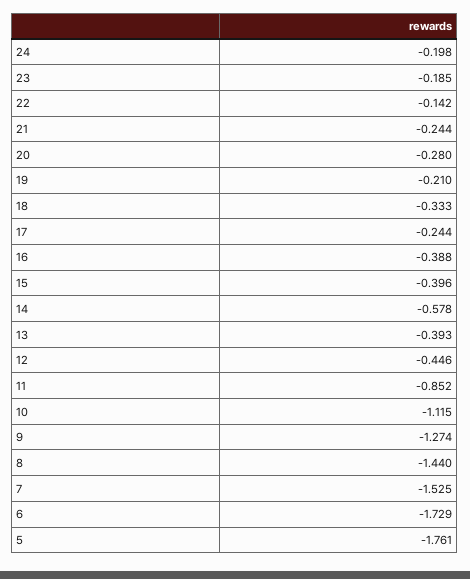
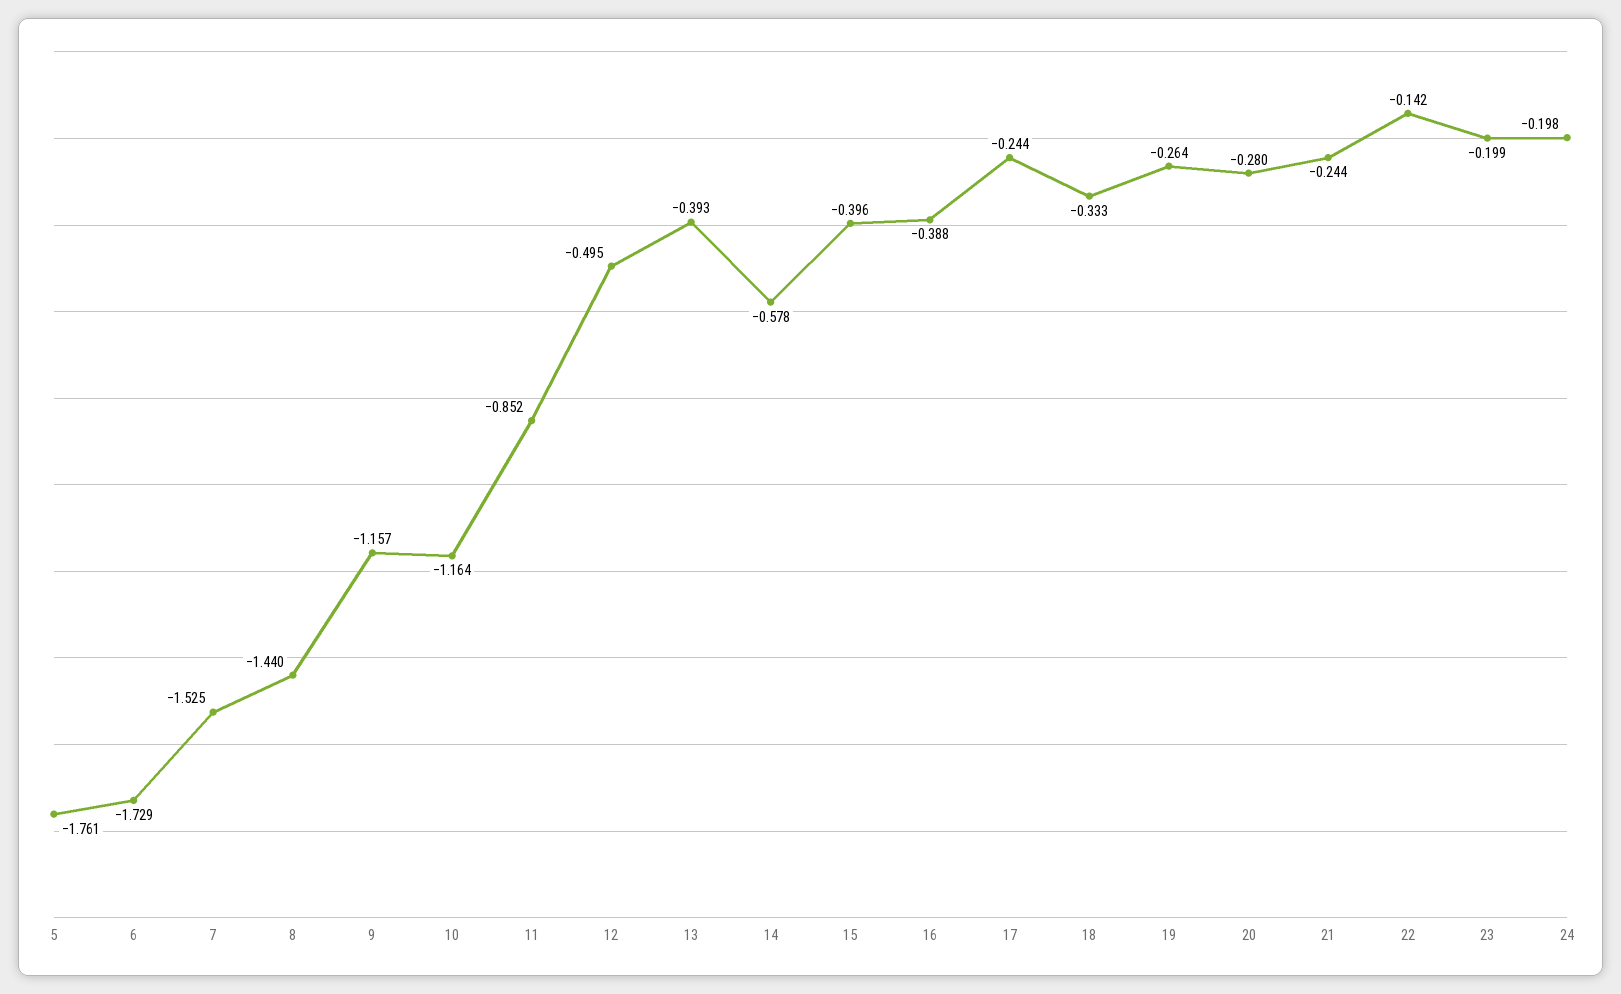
  {
    "24": -0.198,
-   "23": -0.185,
+   "23": -0.199,
    "22": -0.142,
    "21": -0.244,
    "20": -0.28,
-   "19": -0.21,
+   "19": -0.264,
    "18": -0.333,
    "17": -0.244,
    "16": -0.388,
    "15": -0.396,
    "14": -0.578,
    "13": -0.393,
-   "12": -0.446,
+   "12": -0.495,
    "11": -0.852,
-   "10": -1.115,
+   "10": -1.164,
-   "9": -1.274,
+   "9": -1.157,
    "8": -1.44,
    "7": -1.525,
    "6": -1.729,
    "5": -1.761
  }

